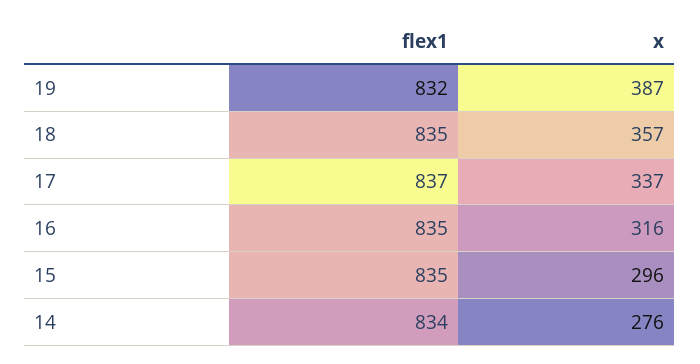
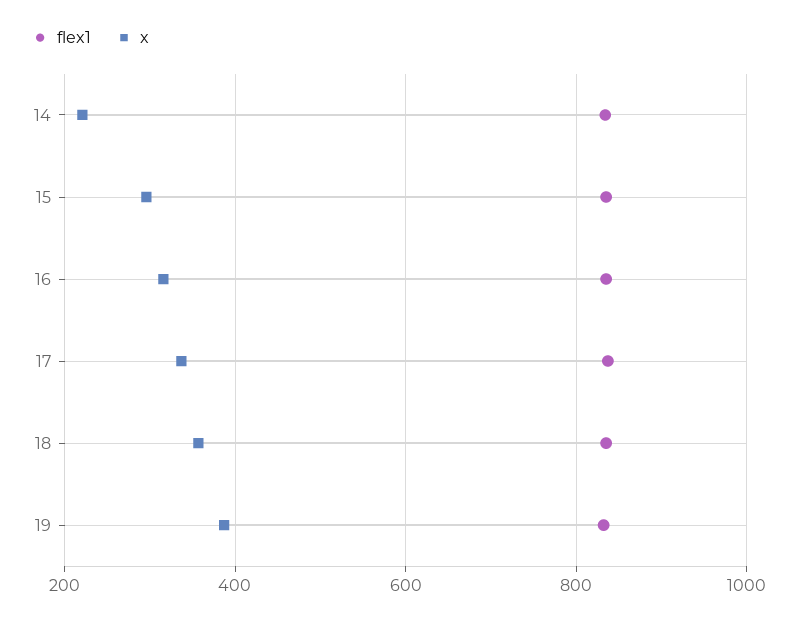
  {
    "flex1": {
      "19": 832,
      "18": 835,
      "17": 837,
      "16": 835,
      "15": 835,
      "14": 834
    },
    "x": {
      "19": 387,
      "18": 357,
      "17": 337,
      "16": 316,
      "15": 296,
-     "14": 276
+     "14": 220
    }
  }

